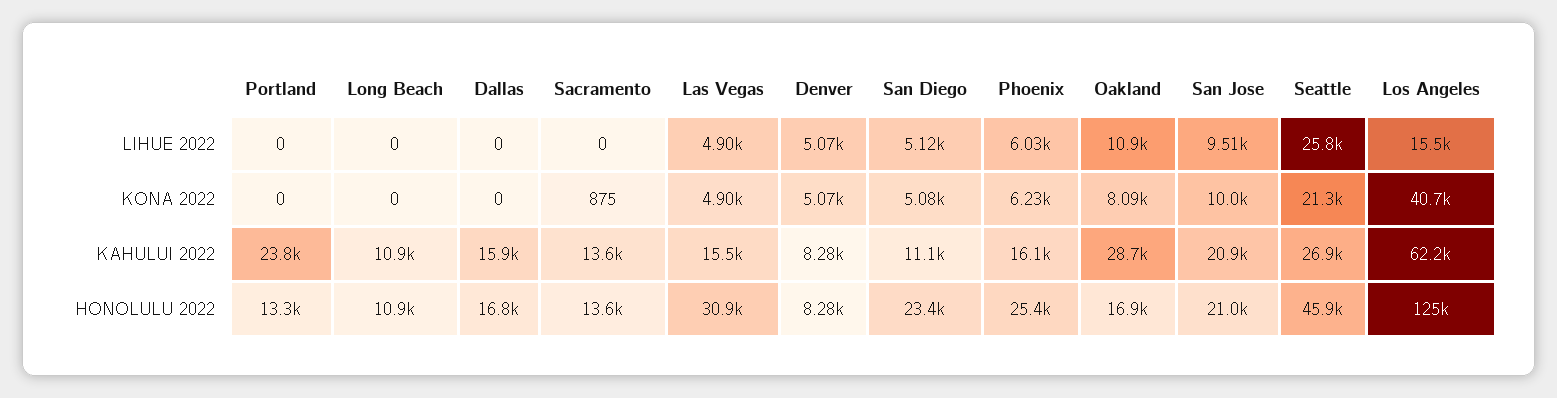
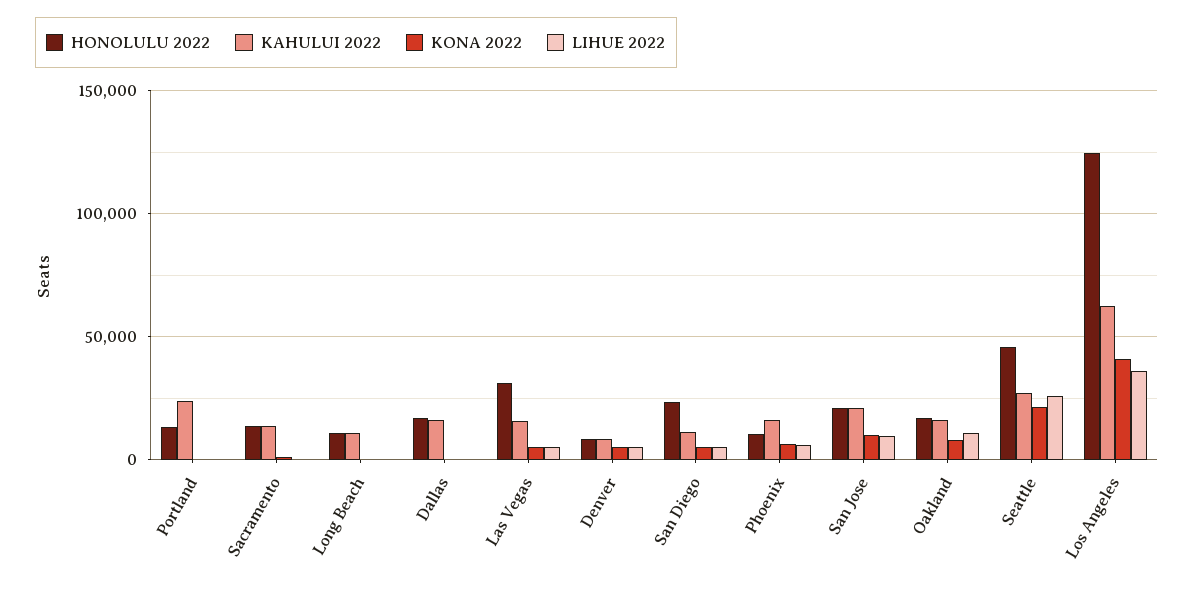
  {
    "LIHUE 2022": {
      "Portland": 0,
      "Long Beach": 0,
      "Dallas": 0,
      "Sacramento": 0,
      "Las Vegas": 4900,
      "Denver": 5070,
      "San Diego": 5120,
      "Phoenix": 6030,
      "Oakland": 10900,
      "San Jose": 9510,
      "Seattle": 25800,
-     "Los Angeles": 15500
+     "Los Angeles": 35000
    },
    "KONA 2022": {
      "Portland": 0,
      "Long Beach": 0,
      "Dallas": 0,
      "Sacramento": 875,
      "Las Vegas": 4900,
      "Denver": 5070,
      "San Diego": 5080,
      "Phoenix": 6230,
      "Oakland": 8090,
      "San Jose": 10000,
      "Seattle": 21300,
      "Los Angeles": 40700
    },
    "KAHULUI 2022": {
      "Portland": 23800,
      "Long Beach": 10900,
      "Dallas": 15900,
      "Sacramento": 13600,
      "Las Vegas": 15500,
      "Denver": 8280,
      "San Diego": 11100,
      "Phoenix": 16100,
-     "Oakland": 28700,
+     "Oakland": 15000,
      "San Jose": 20900,
      "Seattle": 26900,
      "Los Angeles": 62200
    },
    "HONOLULU 2022": {
      "Portland": 13300,
      "Long Beach": 10900,
      "Dallas": 16800,
      "Sacramento": 13600,
      "Las Vegas": 30900,
      "Denver": 8280,
      "San Diego": 23400,
-     "Phoenix": 25400,
+     "Phoenix": 10000,
      "Oakland": 16900,
      "San Jose": 21000,
      "Seattle": 45900,
      "Los Angeles": 125000
    }
  }

